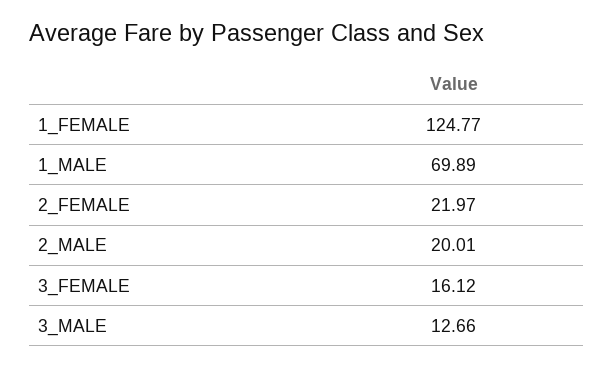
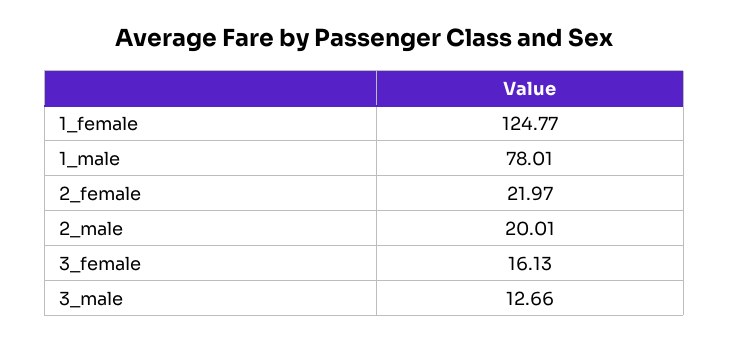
  {
    "1_FEMALE": 124.77,
-   "1_MALE": 69.89,
+   "1_MALE": 78.01,
    "2_FEMALE": 21.97,
    "2_MALE": 20.01,
-   "3_FEMALE": 16.12,
+   "3_FEMALE": 16.13,
    "3_MALE": 12.66
  }

